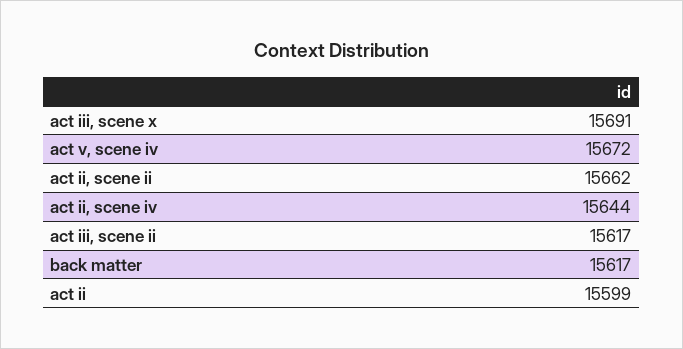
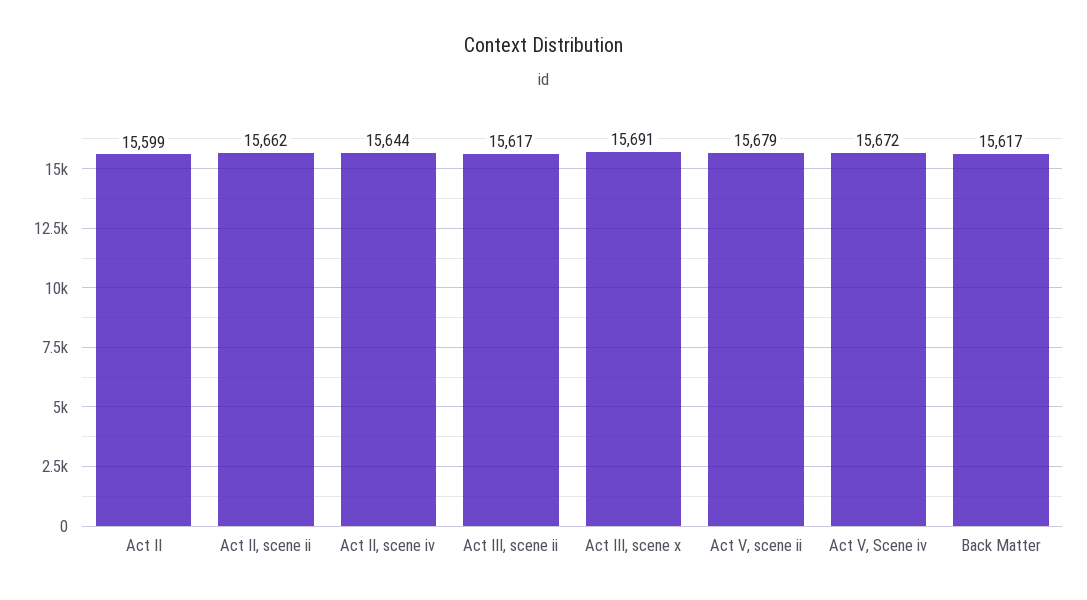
  {
    "act iii, scene x": 15691,
    "act v, scene iv": 15672,
    "act ii, scene ii": 15662,
    "act ii, scene iv": 15644,
    "act iii, scene ii": 15617,
    "back matter": 15617,
-   "act ii": 15599
+   "act ii": 15599,
+   "Act V, scene ii": 15679
  }

